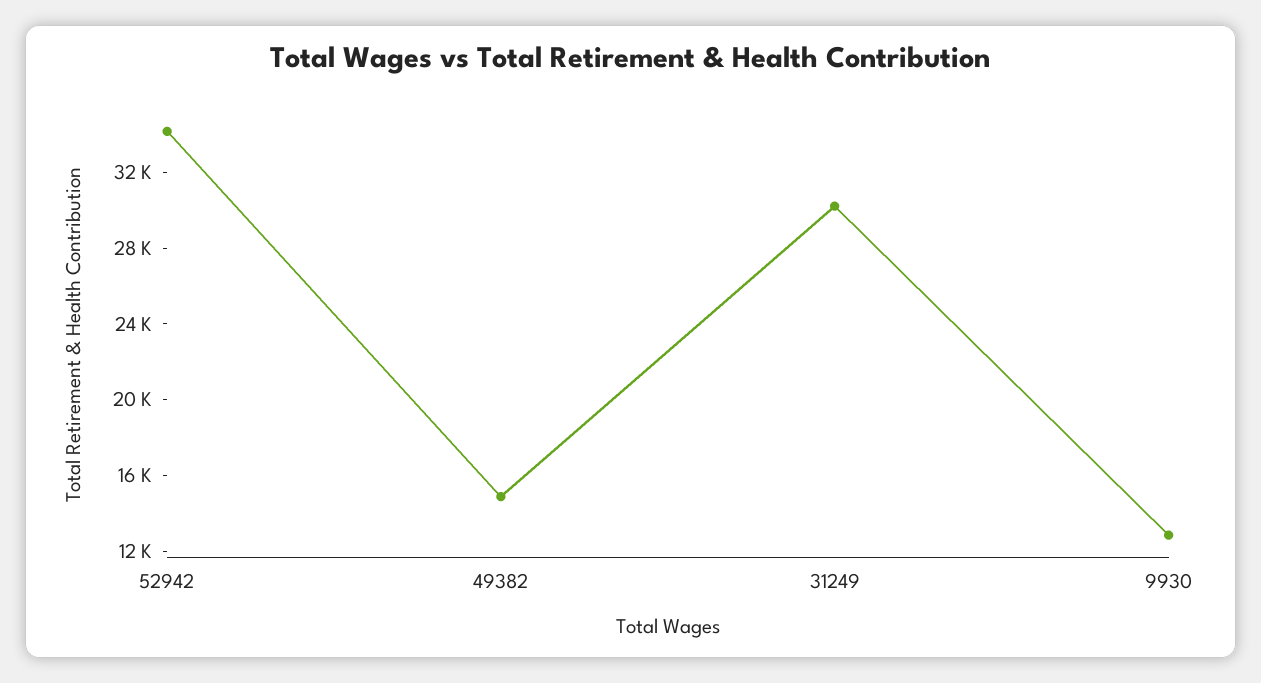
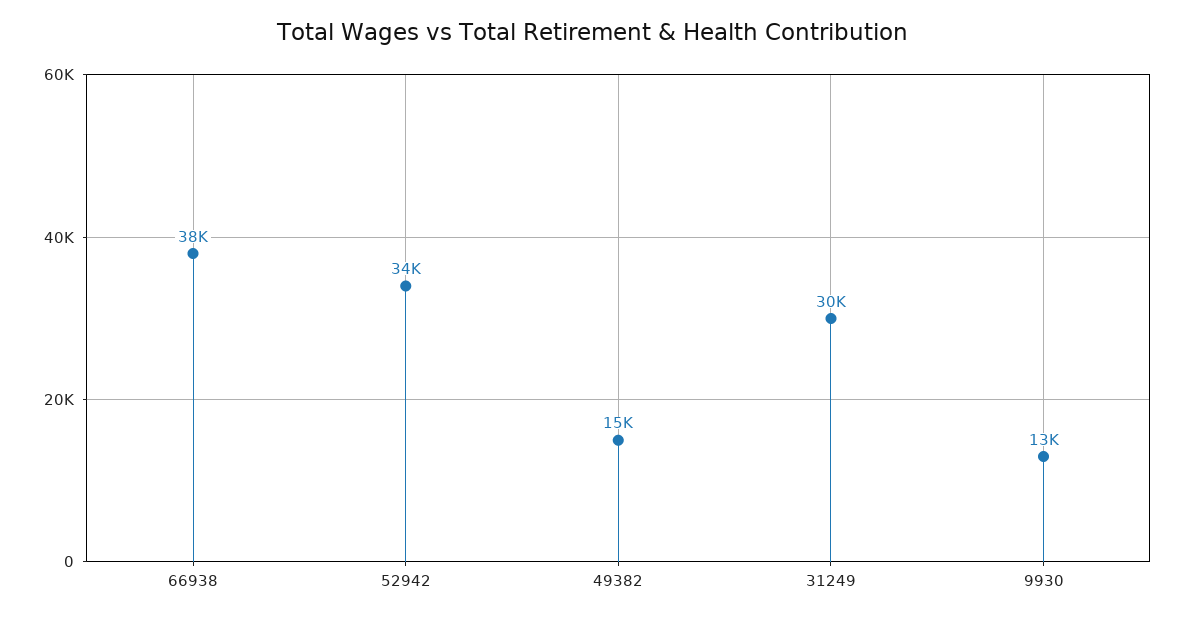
  {
    "52942": 34000,
    "49382": 15000,
    "31249": 30000,
-   "9930": 13000
+   "9930": 13000,
+   "66938": 38000
  }

